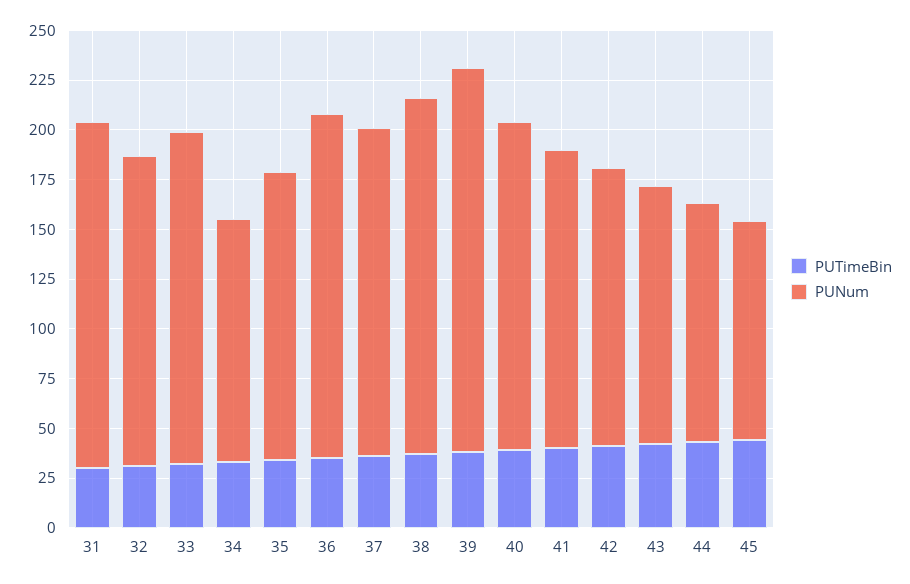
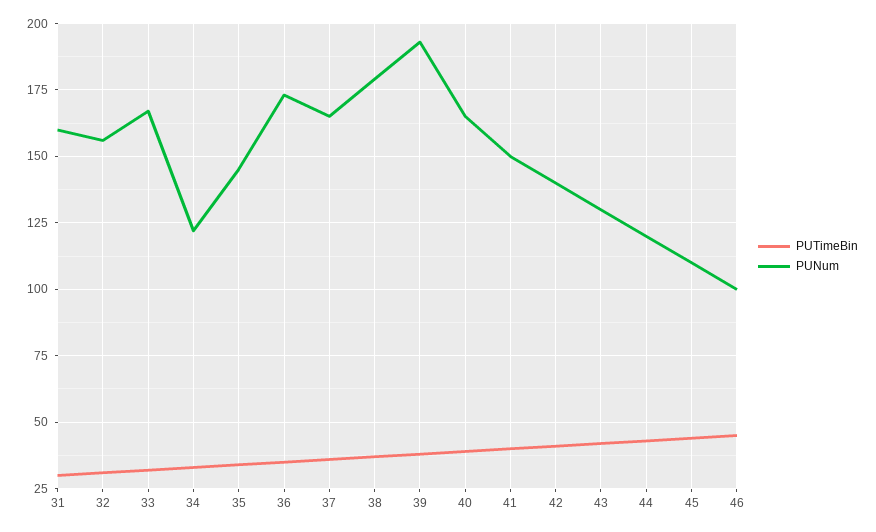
  {
    "PUTimeBin": {
      "31": 30,
      "32": 30,
      "33": 30,
      "34": 35,
      "35": 35,
      "36": 35,
      "37": 35,
      "38": 35,
      "39": 40,
      "40": 40,
      "41": 40,
      "42": 40,
      "43": 40,
      "44": 45,
-     "45": 45
+     "45": 45,
+     "46": 45
    },
    "PUNum": {
-     "31": 175,
+     "31": 160,
      "32": 155,
      "33": 165,
      "34": 120,
      "35": 145,
      "36": 175,
      "37": 165,
      "38": 180,
      "39": 195,
      "40": 165,
      "41": 150,
      "42": 140,
      "43": 130,
      "44": 120,
-     "45": 110
+     "45": 110,
+     "46": 100
    }
  }

